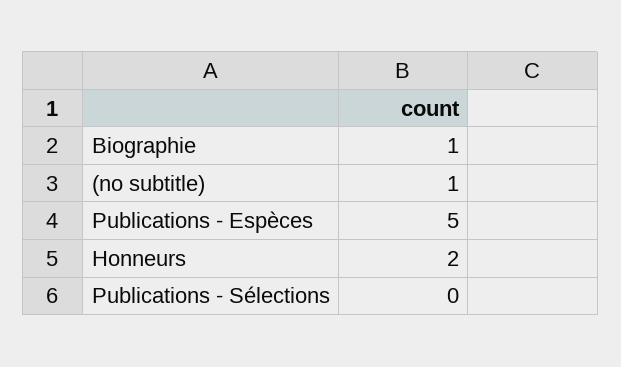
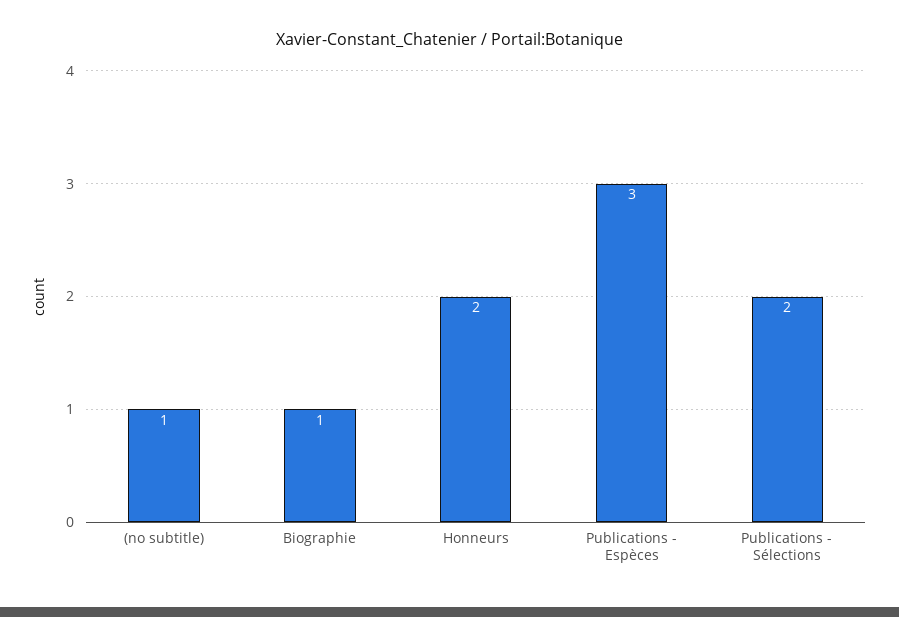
  {
    "Biographie": 1,
    "(no subtitle)": 1,
-   "Publications - Espèces": 5,
+   "Publications - Espèces": 3,
    "Honneurs": 2,
-   "Publications - Sélections": 0
+   "Publications - Sélections": 2
  }

